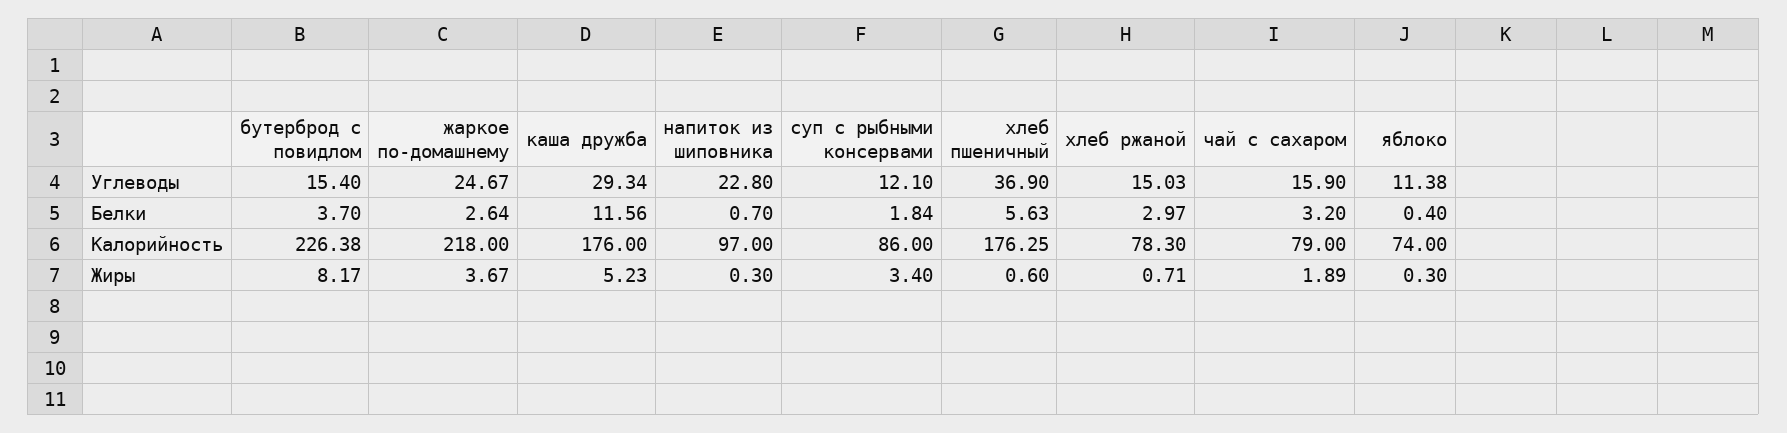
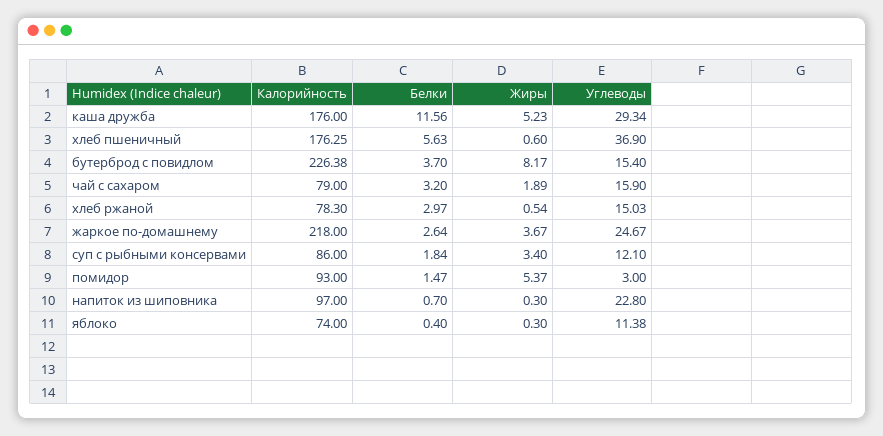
  {
    "бутерброд с повидлом": {
      "Углеводы": 15.4,
      "Белки": 3.7,
      "Калорийность": 226.38,
      "Жиры": 8.17
    },
    "жаркое по-домашнему": {
      "Углеводы": 24.67,
      "Белки": 2.64,
      "Калорийность": 218,
      "Жиры": 3.67
    },
    "каша дружба": {
      "Углеводы": 29.34,
      "Белки": 11.56,
      "Калорийность": 176,
      "Жиры": 5.23
    },
    "напиток из шиповника": {
      "Углеводы": 22.8,
      "Белки": 0.7,
      "Калорийность": 97,
      "Жиры": 0.3
    },
    "суп с рыбными консервами": {
      "Углеводы": 12.1,
      "Белки": 1.84,
      "Калорийность": 86,
      "Жиры": 3.4
    },
    "хлеб пшеничный": {
      "Углеводы": 36.9,
      "Белки": 5.63,
      "Калорийность": 176.25,
      "Жиры": 0.6
    },
    "хлеб ржаной": {
      "Углеводы": 15.03,
      "Белки": 2.97,
      "Калорийность": 78.3,
-     "Жиры": 0.71
+     "Жиры": 0.54
    },
    "чай с сахаром": {
      "Углеводы": 15.9,
      "Белки": 3.2,
      "Калорийность": 79,
      "Жиры": 1.89
    },
    "яблоко": {
      "Углеводы": 11.38,
      "Белки": 0.4,
      "Калорийность": 74,
      "Жиры": 0.3
-   }
+   },
+   "помидор": {
+     "Калорийность": 93,
+     "Белки": 1.47,
+     "Жиры": 5.37,
+     "Углеводы": 3
+   }
  }

